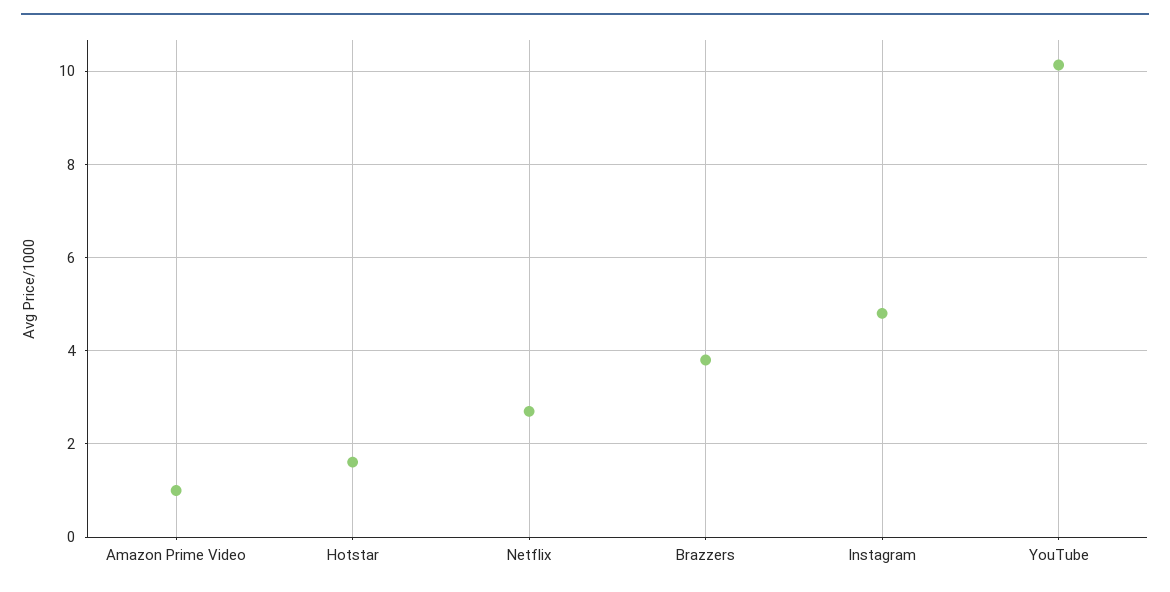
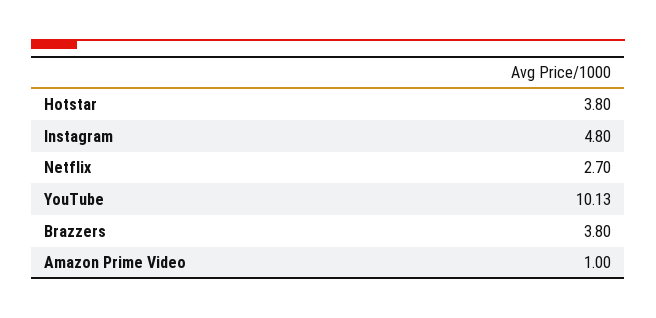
  {
    "Amazon Prime Video": 1,
-   "Hotstar": 1.6,
+   "Hotstar": 3.8,
    "Netflix": 2.7,
    "Brazzers": 3.8,
    "Instagram": 4.8,
    "YouTube": 10.13
  }

